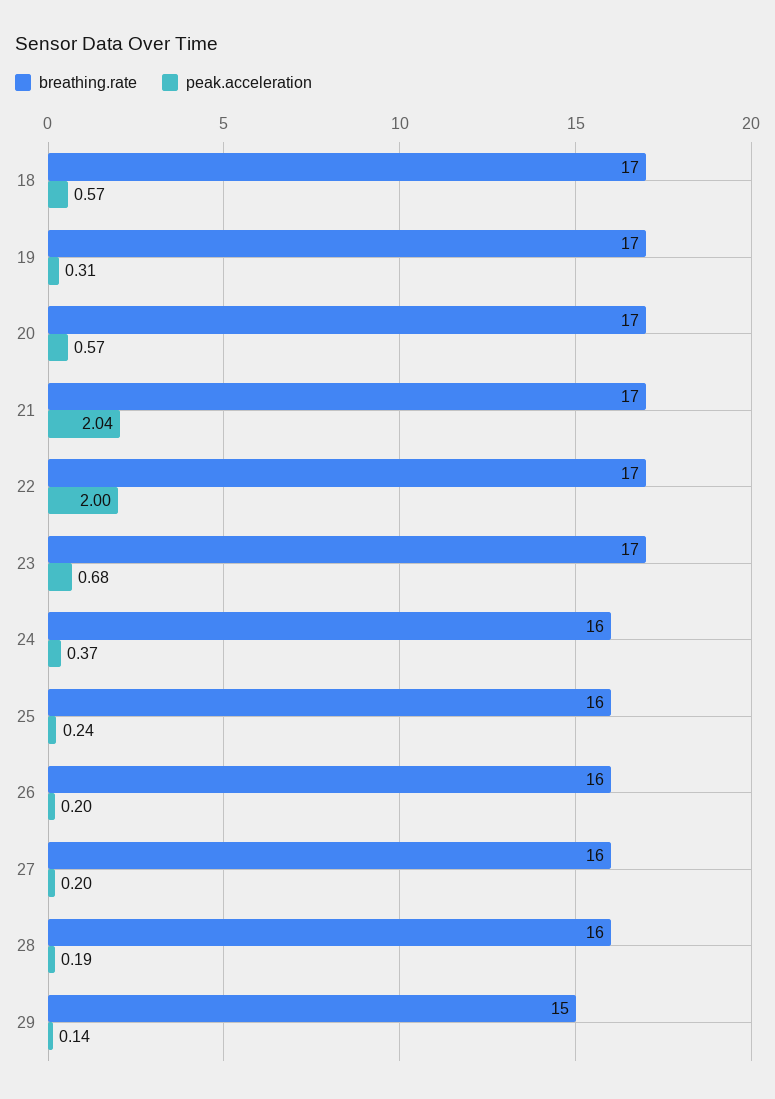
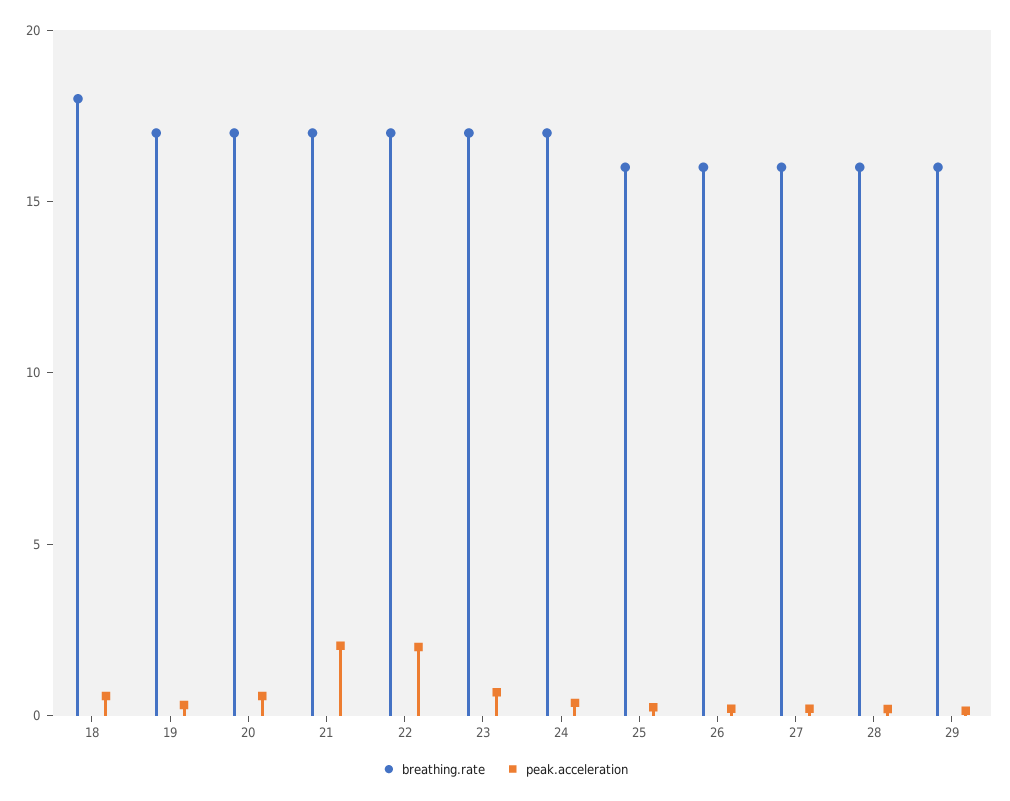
  {
    "breathing.rate": {
-     "18": 17,
+     "18": 18,
      "19": 17,
      "20": 17,
      "21": 17,
      "22": 17,
      "23": 17,
-     "24": 16,
+     "24": 17,
      "25": 16,
      "26": 16,
      "27": 16,
      "28": 16,
-     "29": 15
+     "29": 16
    },
    "peak.acceleration": {
      "18": 0.57,
      "19": 0.31,
      "20": 0.57,
      "21": 2.04,
      "22": 2,
      "23": 0.68,
      "24": 0.37,
      "25": 0.24,
      "26": 0.2,
      "27": 0.2,
      "28": 0.19,
      "29": 0.14
    }
  }

